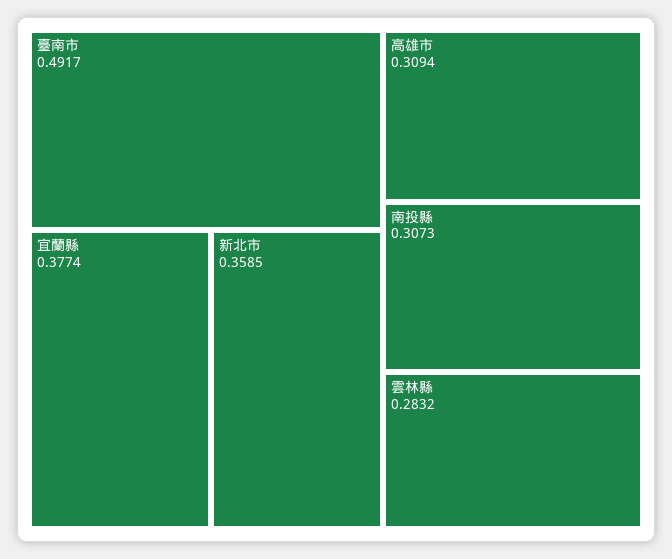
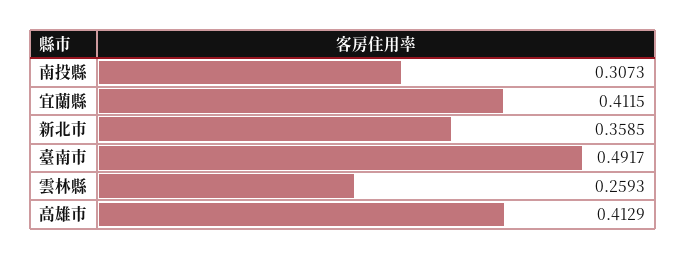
  {
    "臺南市": 0.4917,
-   "宜蘭縣": 0.3774,
+   "宜蘭縣": 0.4115,
    "新北市": 0.3585,
-   "高雄市": 0.3094,
+   "高雄市": 0.4129,
    "南投縣": 0.3073,
-   "雲林縣": 0.2832
+   "雲林縣": 0.2593
  }

